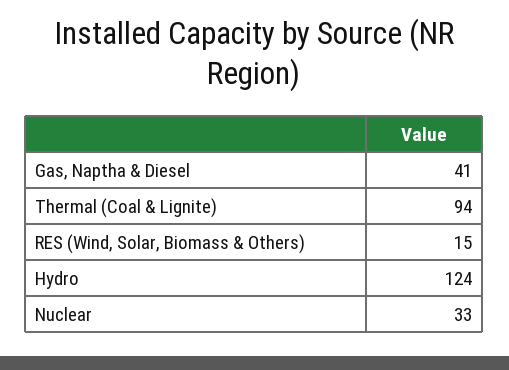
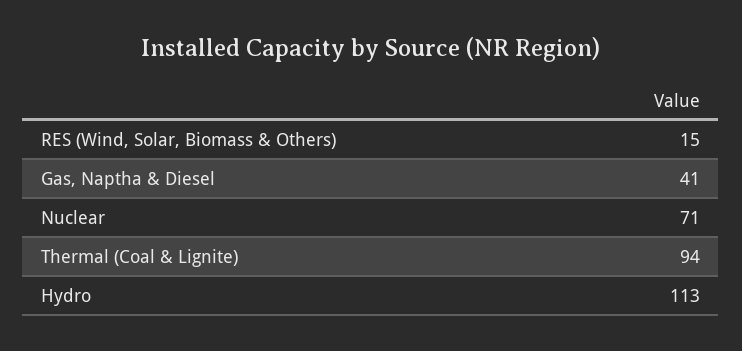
  {
    "Gas, Naptha & Diesel": 41,
    "Thermal (Coal & Lignite)": 94,
    "RES (Wind, Solar, Biomass & Others)": 15,
-   "Hydro": 124,
+   "Hydro": 113,
-   "Nuclear": 33
+   "Nuclear": 71
  }

